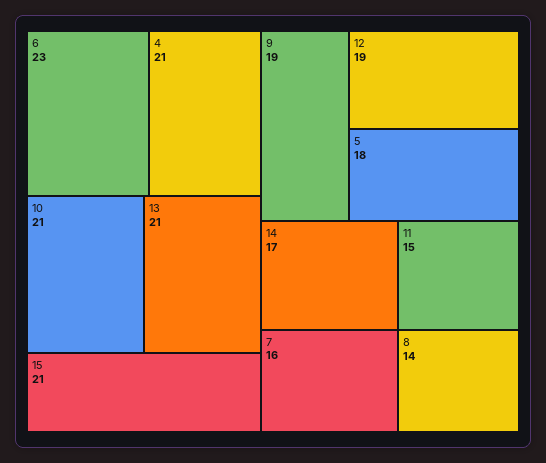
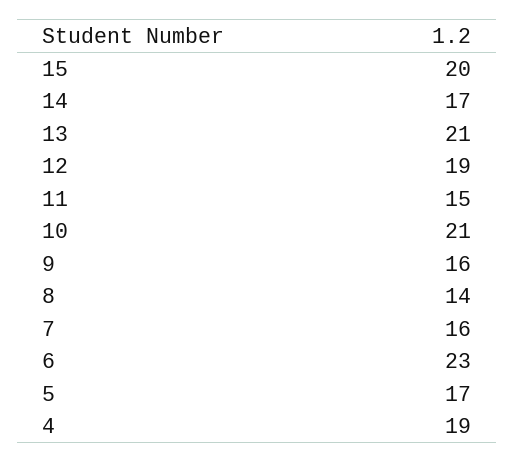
  {
    "6": 23,
-   "4": 21,
+   "4": 19,
    "10": 21,
    "13": 21,
-   "15": 21,
+   "15": 20,
-   "9": 19,
+   "9": 16,
    "12": 19,
-   "5": 18,
+   "5": 17,
    "14": 17,
    "7": 16,
    "11": 15,
    "8": 14
  }

